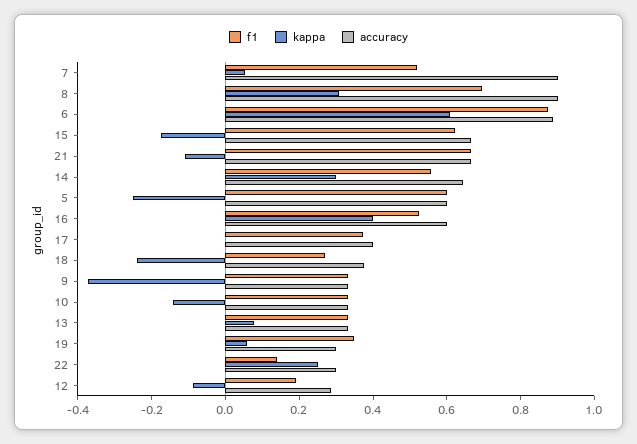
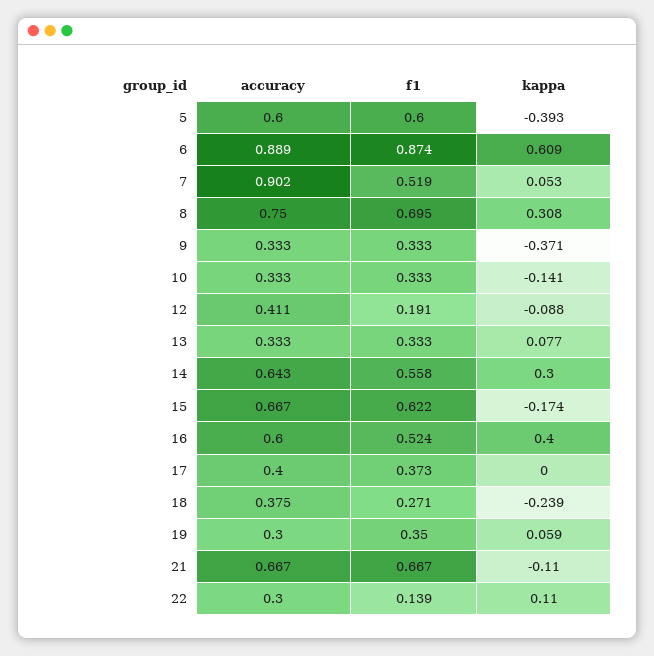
  {
    "f1": {
      "7": 0.519,
      "8": 0.695,
      "6": 0.874,
      "15": 0.622,
      "21": 0.667,
      "14": 0.558,
      "5": 0.6,
      "16": 0.524,
      "17": 0.373,
      "18": 0.271,
      "9": 0.333,
      "10": 0.333,
      "13": 0.333,
      "19": 0.35,
      "22": 0.139,
      "12": 0.191
    },
    "kappa": {
      "7": 0.053,
      "8": 0.308,
      "6": 0.609,
      "15": -0.174,
      "21": -0.11,
      "14": 0.3,
-     "5": -0.25,
+     "5": -0.393,
      "16": 0.4,
      "17": 0,
      "18": -0.239,
      "9": -0.371,
      "10": -0.141,
      "13": 0.077,
      "19": 0.059,
-     "22": 0.25,
+     "22": 0.11,
      "12": -0.088
    },
    "accuracy": {
      "7": 0.902,
-     "8": 0.9,
+     "8": 0.75,
      "6": 0.889,
      "15": 0.667,
      "21": 0.667,
      "14": 0.643,
      "5": 0.6,
      "16": 0.6,
      "17": 0.4,
      "18": 0.375,
      "9": 0.333,
      "10": 0.333,
      "13": 0.333,
      "19": 0.3,
      "22": 0.3,
-     "12": 0.3
+     "12": 0.411
    }
  }

